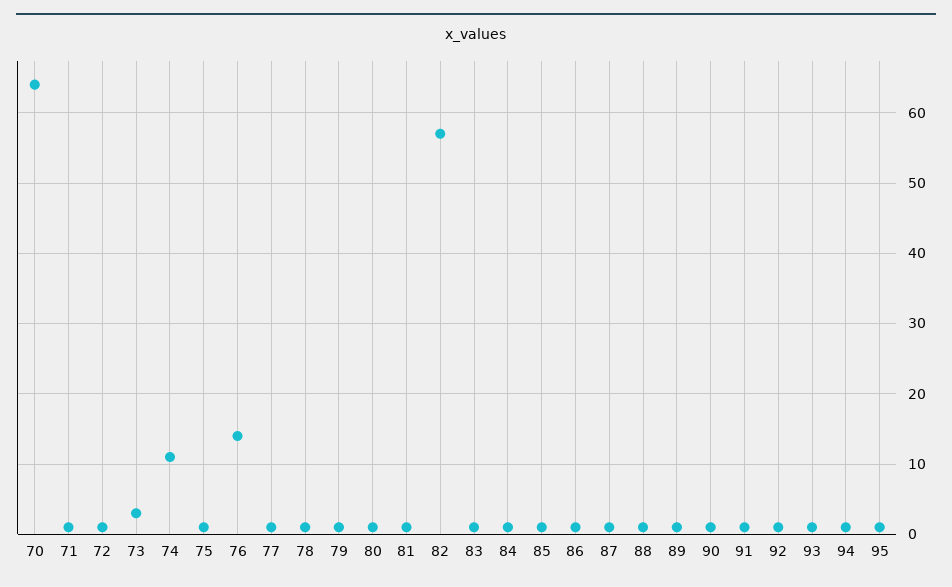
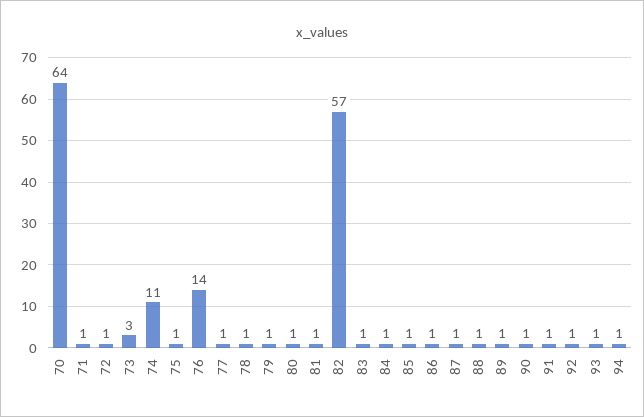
  {
    "70": 64,
    "71": 1,
    "72": 1,
    "73": 3,
    "74": 11,
    "75": 1,
    "76": 14,
    "77": 1,
    "78": 1,
    "79": 1,
    "80": 1,
    "81": 1,
    "82": 57,
    "83": 1,
    "84": 1,
    "85": 1,
    "86": 1,
    "87": 1,
    "88": 1,
    "89": 1,
    "90": 1,
    "91": 1,
    "92": 1,
    "93": 1,
-   "94": 1,
+   "94": 1
-   "95": 1
  }

